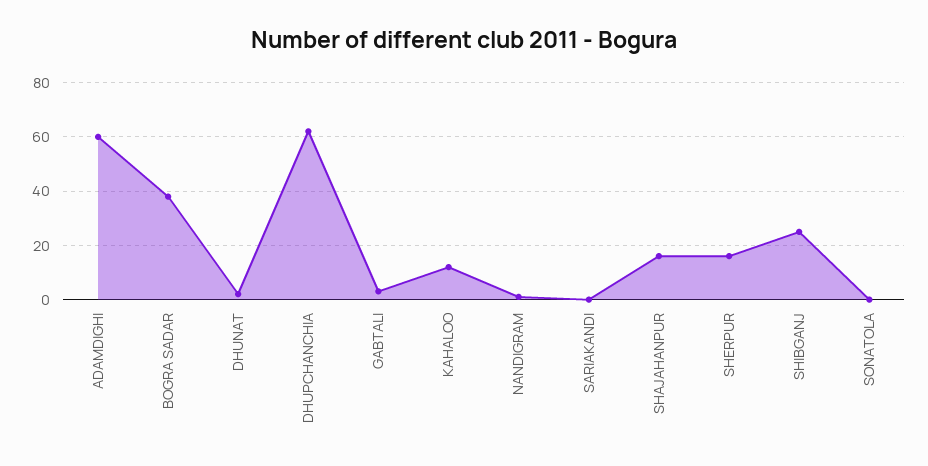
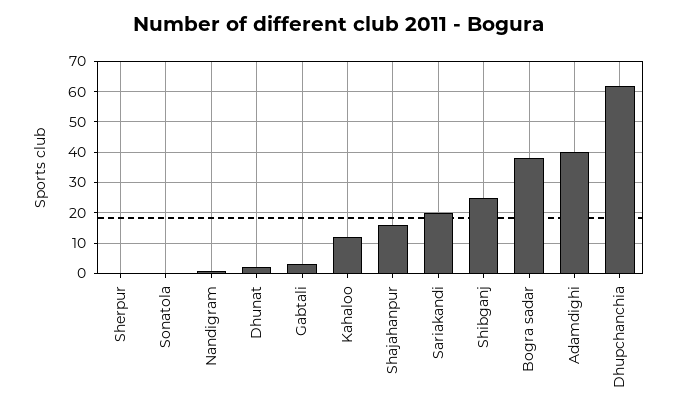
  {
-   "ADAMDIGHI": 60,
+   "ADAMDIGHI": 40,
    "BOGRA SADAR": 40,
    "DHUNAT": 0,
    "DHUPCHANCHIA": 60,
    "GABTALI": 5,
    "KAHALOO": 10,
    "NANDIGRAM": 0,
-   "SARIAKANDI": 0,
+   "SARIAKANDI": 20,
    "SHAJAHANPUR": 15,
-   "SHERPUR": 15,
+   "SHERPUR": 0,
    "SHIBGANJ": 25,
    "SONATOLA": 0
  }

